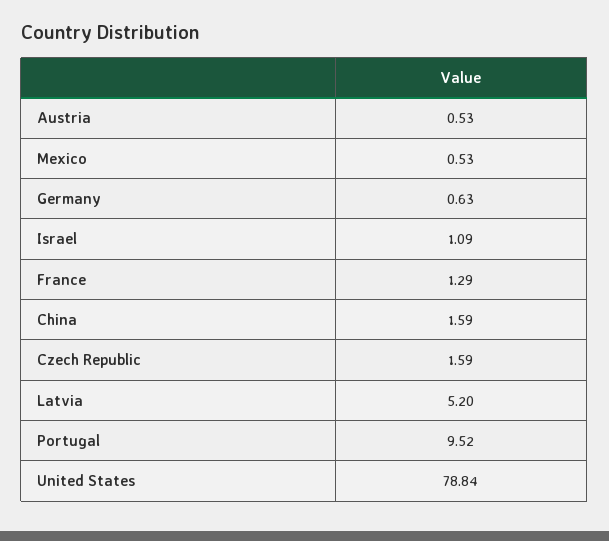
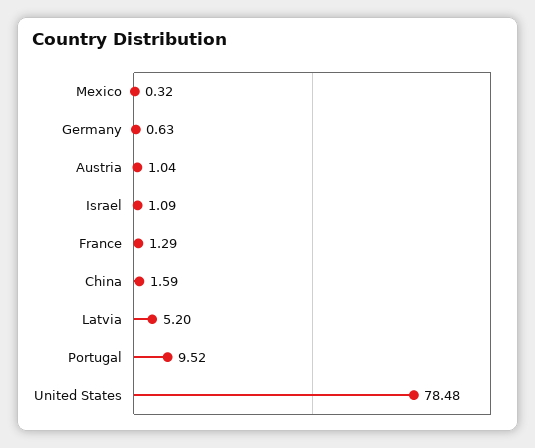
  {
-   "Austria": 0.53,
+   "Austria": 1.04,
-   "Mexico": 0.53,
+   "Mexico": 0.32,
    "Germany": 0.63,
    "Israel": 1.09,
    "France": 1.29,
    "China": 1.59,
-   "Czech Republic": 1.59,
    "Latvia": 5.2,
    "Portugal": 9.52,
-   "United States": 78.84
+   "United States": 78.48
  }

